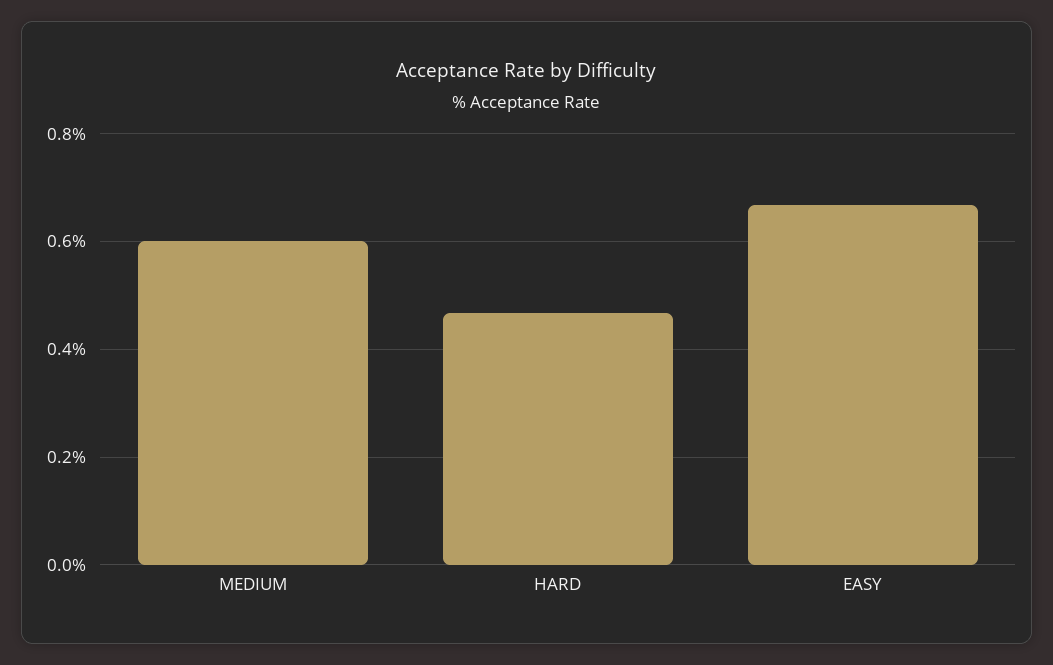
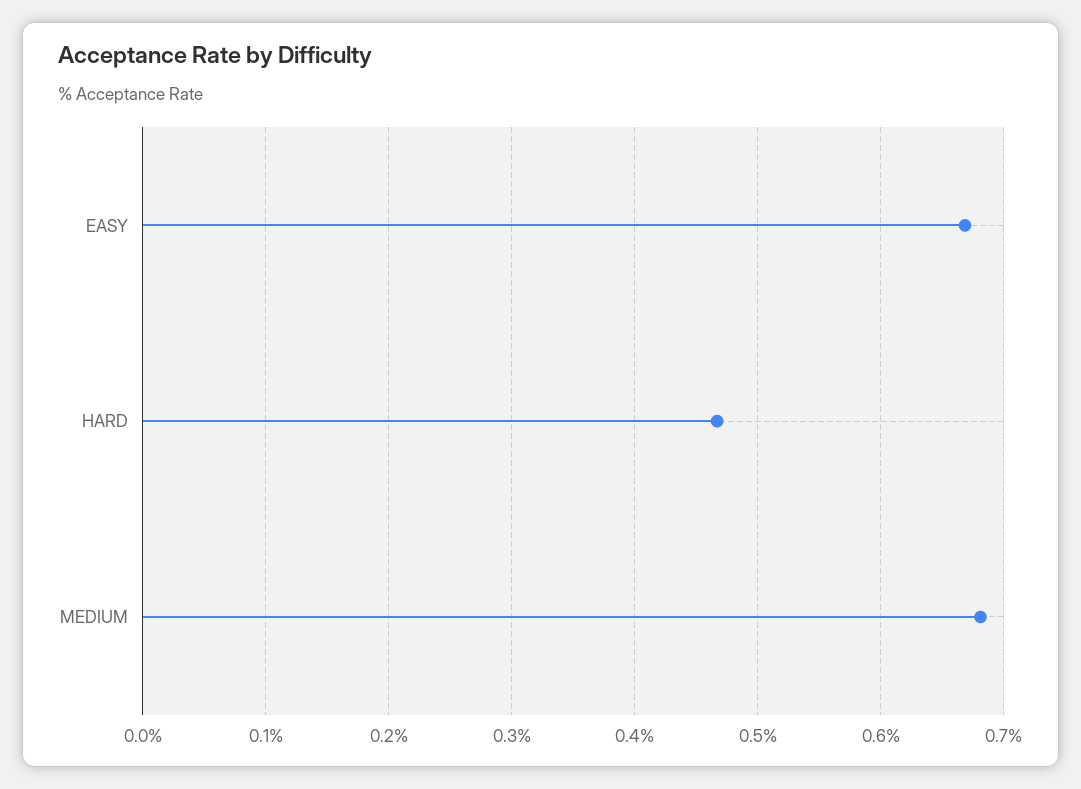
  {
-   "MEDIUM": 0.6,
+   "MEDIUM": 0.68,
    "HARD": 0.47,
    "EASY": 0.67
  }

